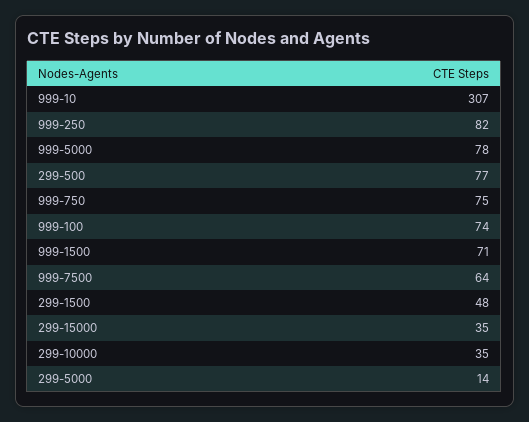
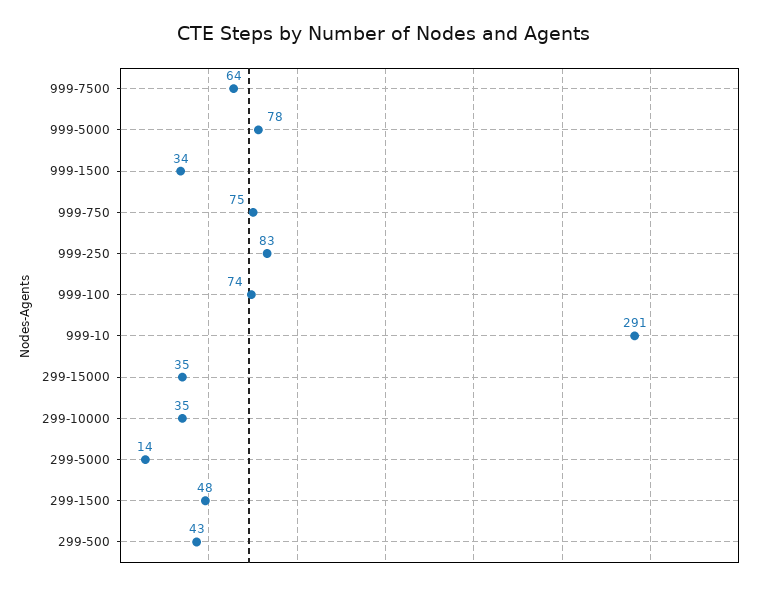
  {
-   "999-10": 307,
+   "999-10": 291,
-   "999-250": 82,
+   "999-250": 83,
    "999-5000": 78,
-   "299-500": 77,
+   "299-500": 43,
    "999-750": 75,
    "999-100": 74,
-   "999-1500": 71,
+   "999-1500": 34,
    "999-7500": 64,
    "299-1500": 48,
    "299-15000": 35,
    "299-10000": 35,
    "299-5000": 14
  }

